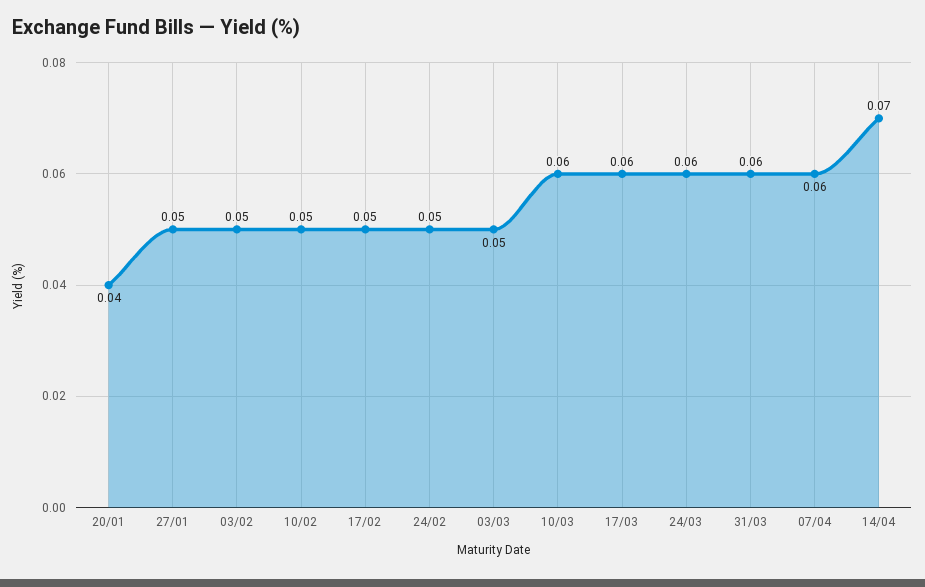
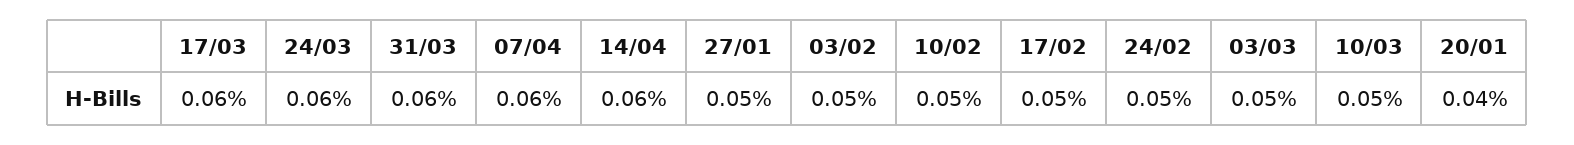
  {
    "20/01": 0.04,
    "27/01": 0.05,
    "03/02": 0.05,
    "10/02": 0.05,
    "17/02": 0.05,
    "24/02": 0.05,
    "03/03": 0.05,
-   "10/03": 0.06,
+   "10/03": 0.05,
    "17/03": 0.06,
    "24/03": 0.06,
    "31/03": 0.06,
    "07/04": 0.06,
-   "14/04": 0.07
+   "14/04": 0.06
  }

